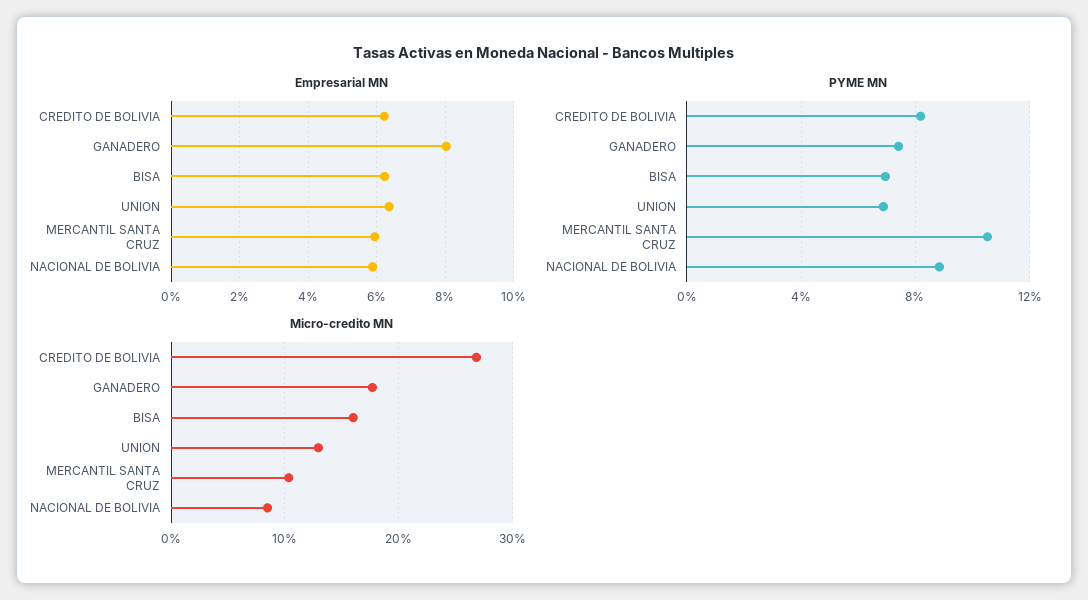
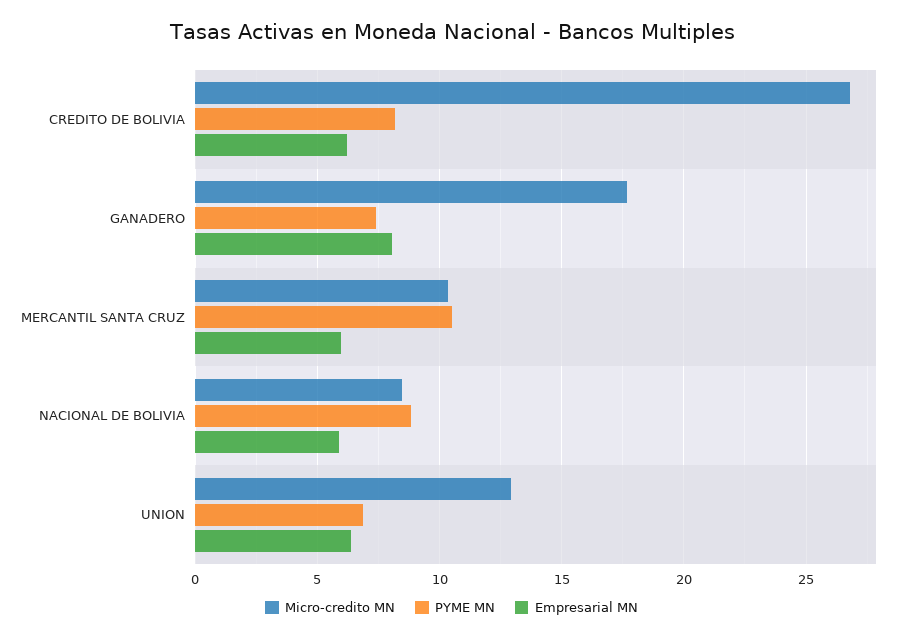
  {
    "Empresarial MN": {
      "CREDITO DE BOLIVIA": 6.2,
      "GANADERO": 8,
-     "BISA": 6.2,
      "UNION": 6.4,
      "MERCANTIL SANTA CRUZ": 6,
      "NACIONAL DE BOLIVIA": 5.8
    },
    "PYME MN": {
      "CREDITO DE BOLIVIA": 8,
      "GANADERO": 7.5,
-     "BISA": 7,
      "UNION": 7,
      "MERCANTIL SANTA CRUZ": 10.5,
      "NACIONAL DE BOLIVIA": 9
    },
    "Micro-credito MN": {
      "CREDITO DE BOLIVIA": 27,
      "GANADERO": 17.5,
-     "BISA": 16,
      "UNION": 13,
      "MERCANTIL SANTA CRUZ": 10.5,
      "NACIONAL DE BOLIVIA": 8.5
    }
  }

